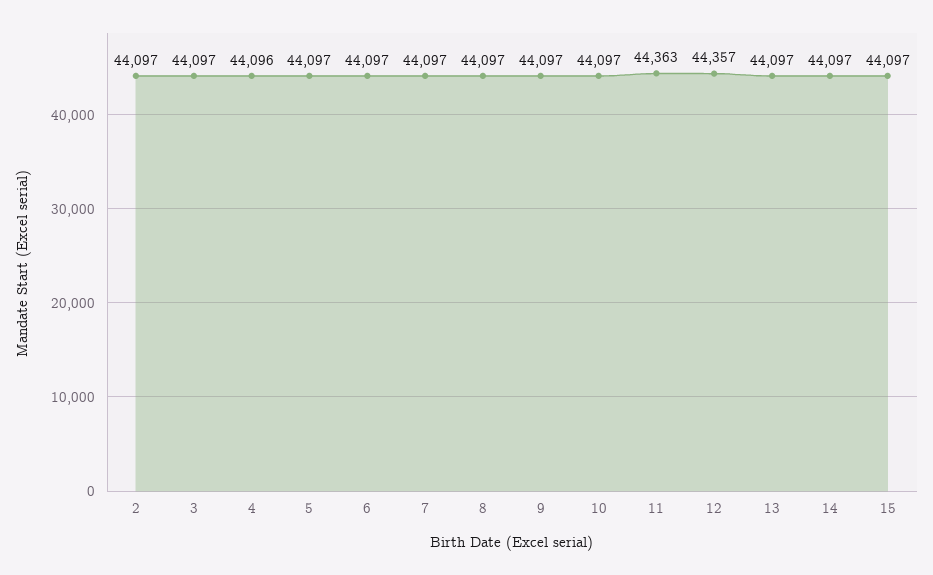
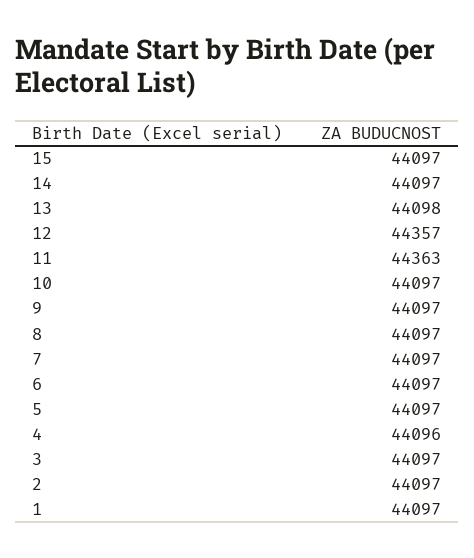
  {
    "2": 44097,
    "3": 44097,
    "4": 44096,
    "5": 44097,
    "6": 44097,
    "7": 44097,
    "8": 44097,
    "9": 44097,
    "10": 44097,
    "11": 44363,
    "12": 44357,
-   "13": 44097,
+   "13": 44098,
    "14": 44097,
-   "15": 44097
+   "15": 44097,
+   "1": 44097
  }

